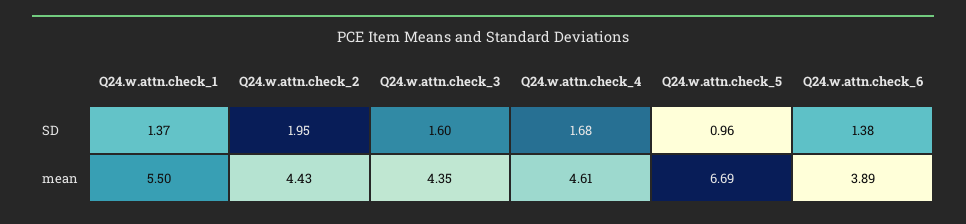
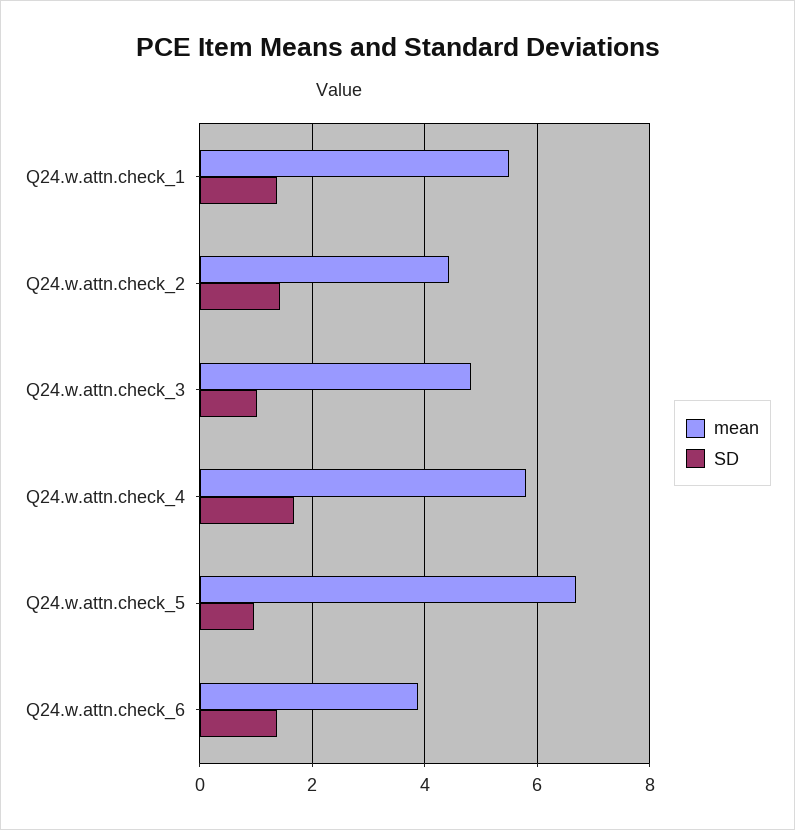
  {
    "SD": {
      "Q24.w.attn.check_1": 1.37,
-     "Q24.w.attn.check_2": 1.95,
+     "Q24.w.attn.check_2": 1.4,
-     "Q24.w.attn.check_3": 1.6,
+     "Q24.w.attn.check_3": 1,
      "Q24.w.attn.check_4": 1.68,
      "Q24.w.attn.check_5": 0.96,
      "Q24.w.attn.check_6": 1.38
    },
    "mean": {
      "Q24.w.attn.check_1": 5.5,
      "Q24.w.attn.check_2": 4.43,
-     "Q24.w.attn.check_3": 4.35,
+     "Q24.w.attn.check_3": 4.8,
-     "Q24.w.attn.check_4": 4.61,
+     "Q24.w.attn.check_4": 5.8,
      "Q24.w.attn.check_5": 6.69,
      "Q24.w.attn.check_6": 3.89
    }
  }

